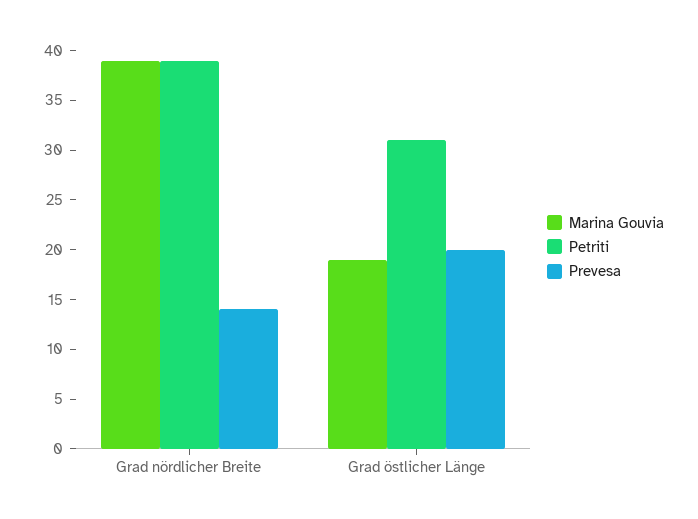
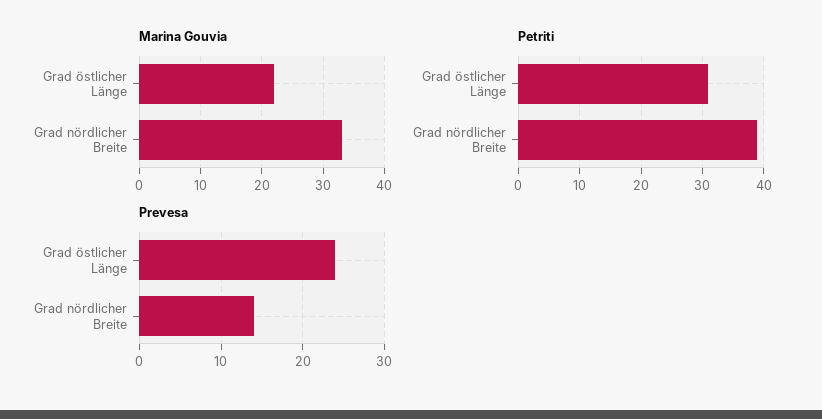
  {
    "Marina Gouvia": {
-     "Grad nördlicher Breite": 39,
+     "Grad nördlicher Breite": 33,
-     "Grad östlicher Länge": 19
+     "Grad östlicher Länge": 22
    },
    "Petriti": {
      "Grad nördlicher Breite": 39,
      "Grad östlicher Länge": 31
    },
    "Prevesa": {
      "Grad nördlicher Breite": 14,
-     "Grad östlicher Länge": 20
+     "Grad östlicher Länge": 24
    }
  }

